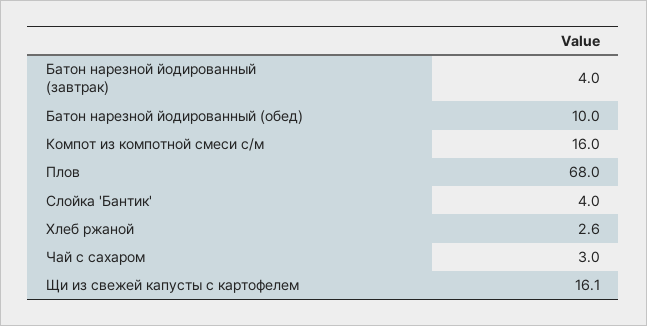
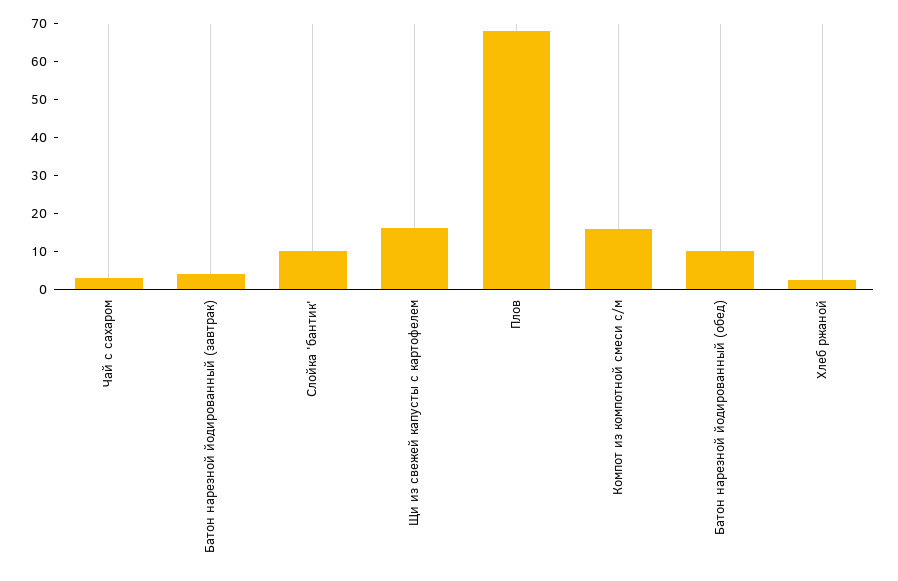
  {
    "Батон нарезной йодированный (завтрак)": 4,
    "Батон нарезной йодированный (обед)": 10,
    "Компот из компотной смеси с/м": 16,
    "Плов": 68,
-   "Слойка 'Бантик'": 4,
+   "Слойка 'Бантик'": 10,
    "Хлеб ржаной": 2.6,
    "Чай с сахаром": 3,
    "Щи из свежей капусты с картофелем": 16.1
  }

